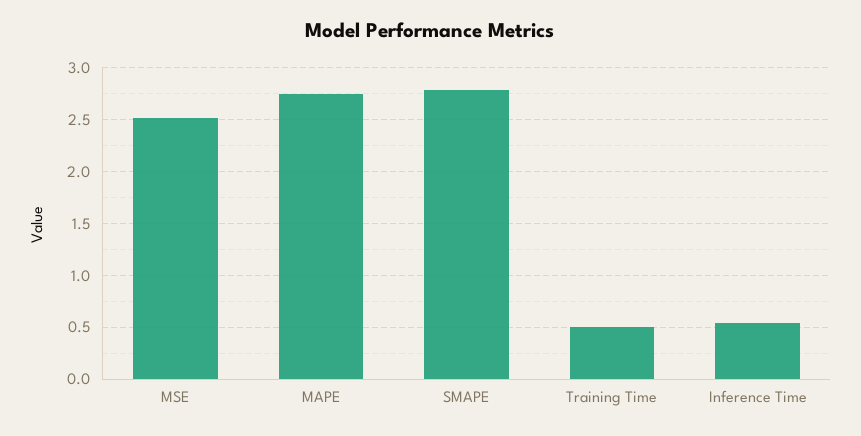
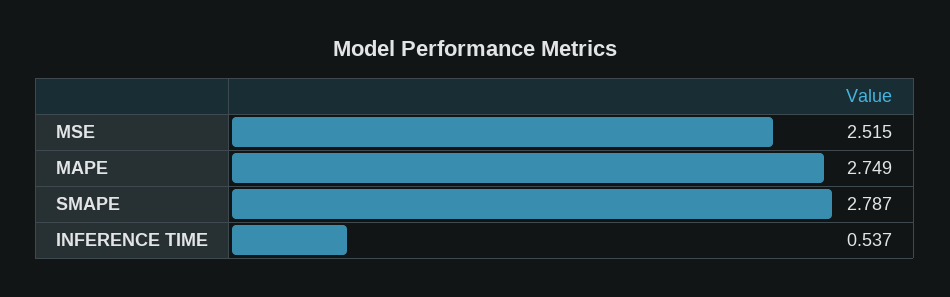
  {
    "MSE": 2.515,
    "MAPE": 2.749,
    "SMAPE": 2.787,
-   "Training Time": 0.5,
    "Inference Time": 0.537
  }

